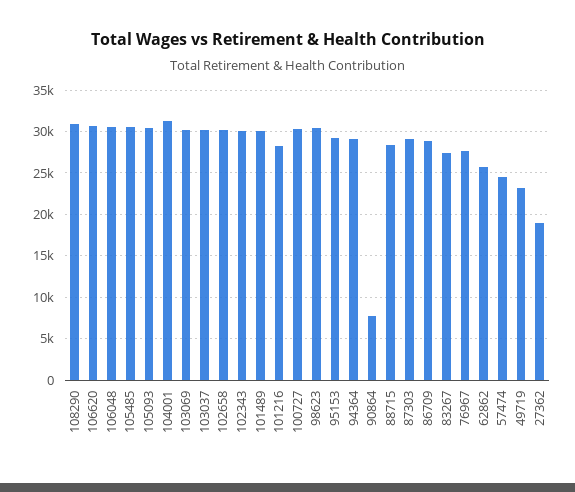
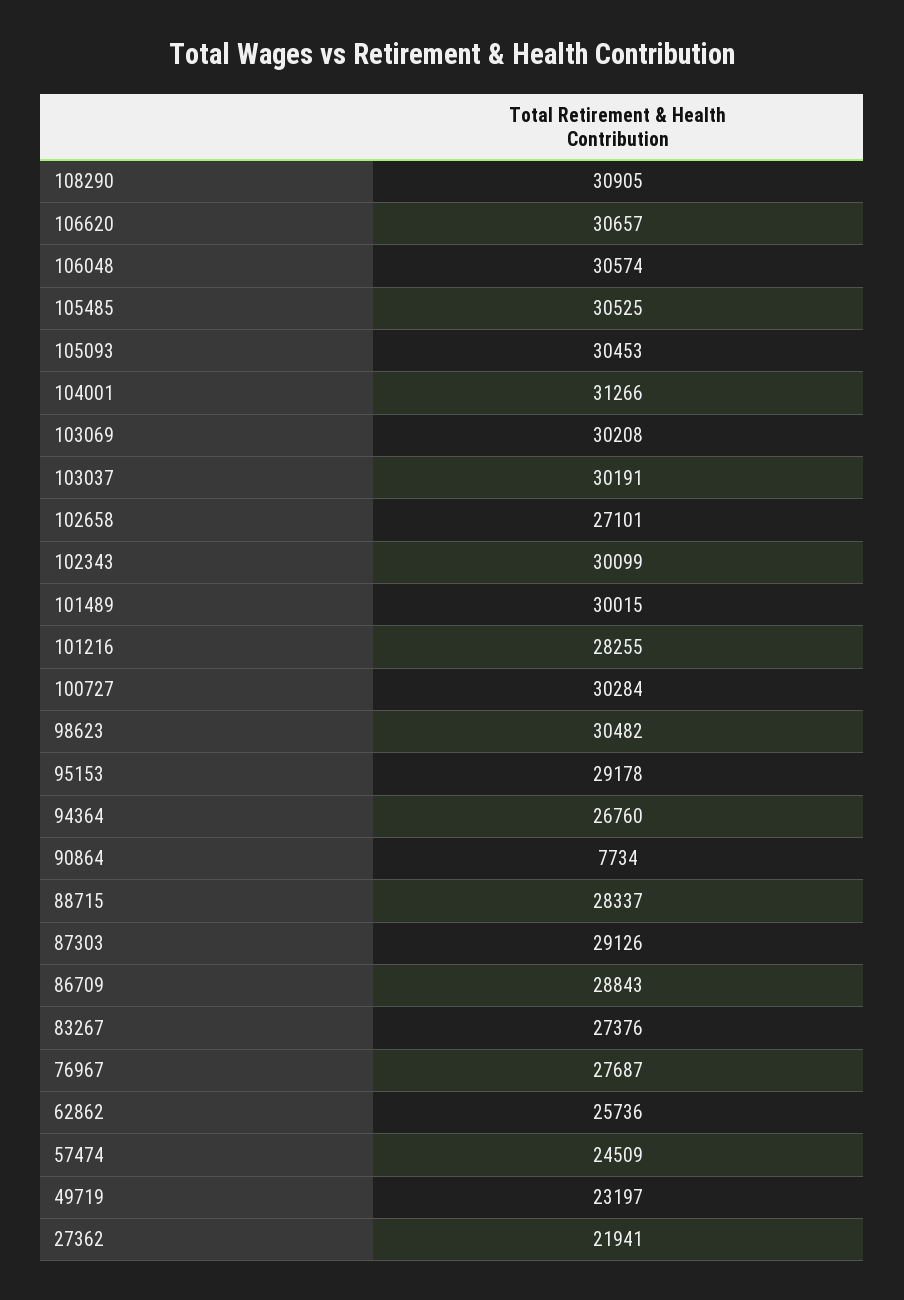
  {
    "108290": 30905,
    "106620": 30657,
    "106048": 30574,
    "105485": 30525,
    "105093": 30453,
    "104001": 31266,
    "103069": 30208,
    "103037": 30191,
-   "102658": 30000,
+   "102658": 27101,
    "102343": 30099,
    "101489": 30015,
    "101216": 28255,
    "100727": 30284,
    "98623": 30482,
    "95153": 29178,
-   "94364": 29000,
+   "94364": 26760,
    "90864": 7734,
    "88715": 28337,
    "87303": 29126,
    "86709": 28843,
    "83267": 27376,
    "76967": 27687,
    "62862": 25736,
    "57474": 24509,
    "49719": 23197,
-   "27362": 19000
+   "27362": 21941
  }

